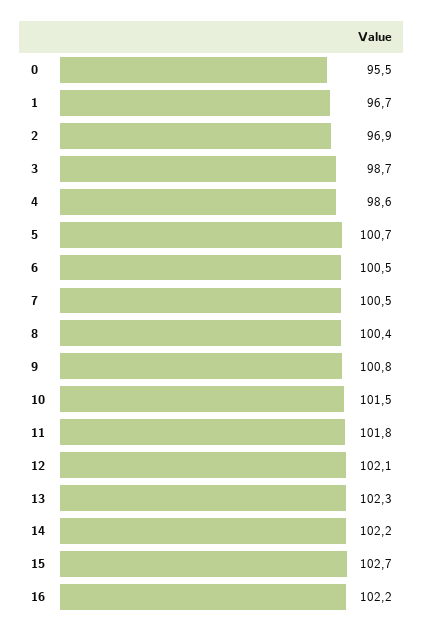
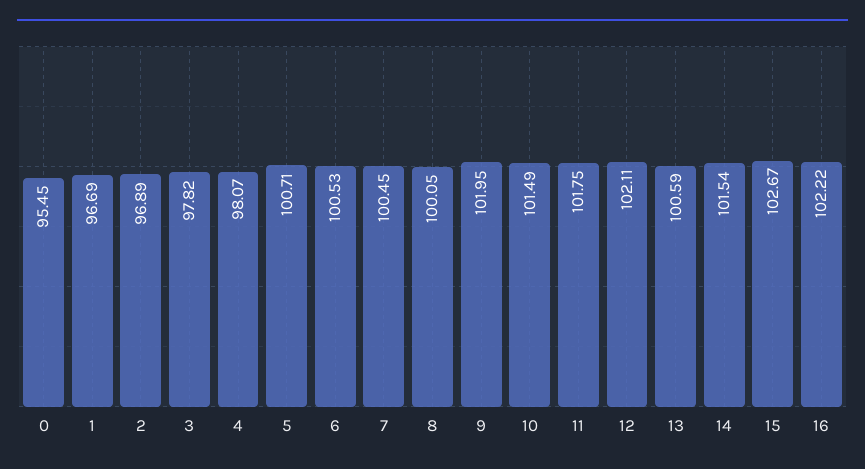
  {
    "0": 95.45,
    "1": 96.69,
    "2": 96.89,
-   "3": 98.7,
+   "3": 97.82,
-   "4": 98.6,
+   "4": 98.07,
    "5": 100.71,
    "6": 100.53,
    "7": 100.45,
-   "8": 100.4,
+   "8": 100.05,
-   "9": 100.8,
+   "9": 101.95,
    "10": 101.49,
    "11": 101.75,
    "12": 102.11,
-   "13": 102.3,
+   "13": 100.59,
-   "14": 102.2,
+   "14": 101.54,
    "15": 102.67,
    "16": 102.22
  }

